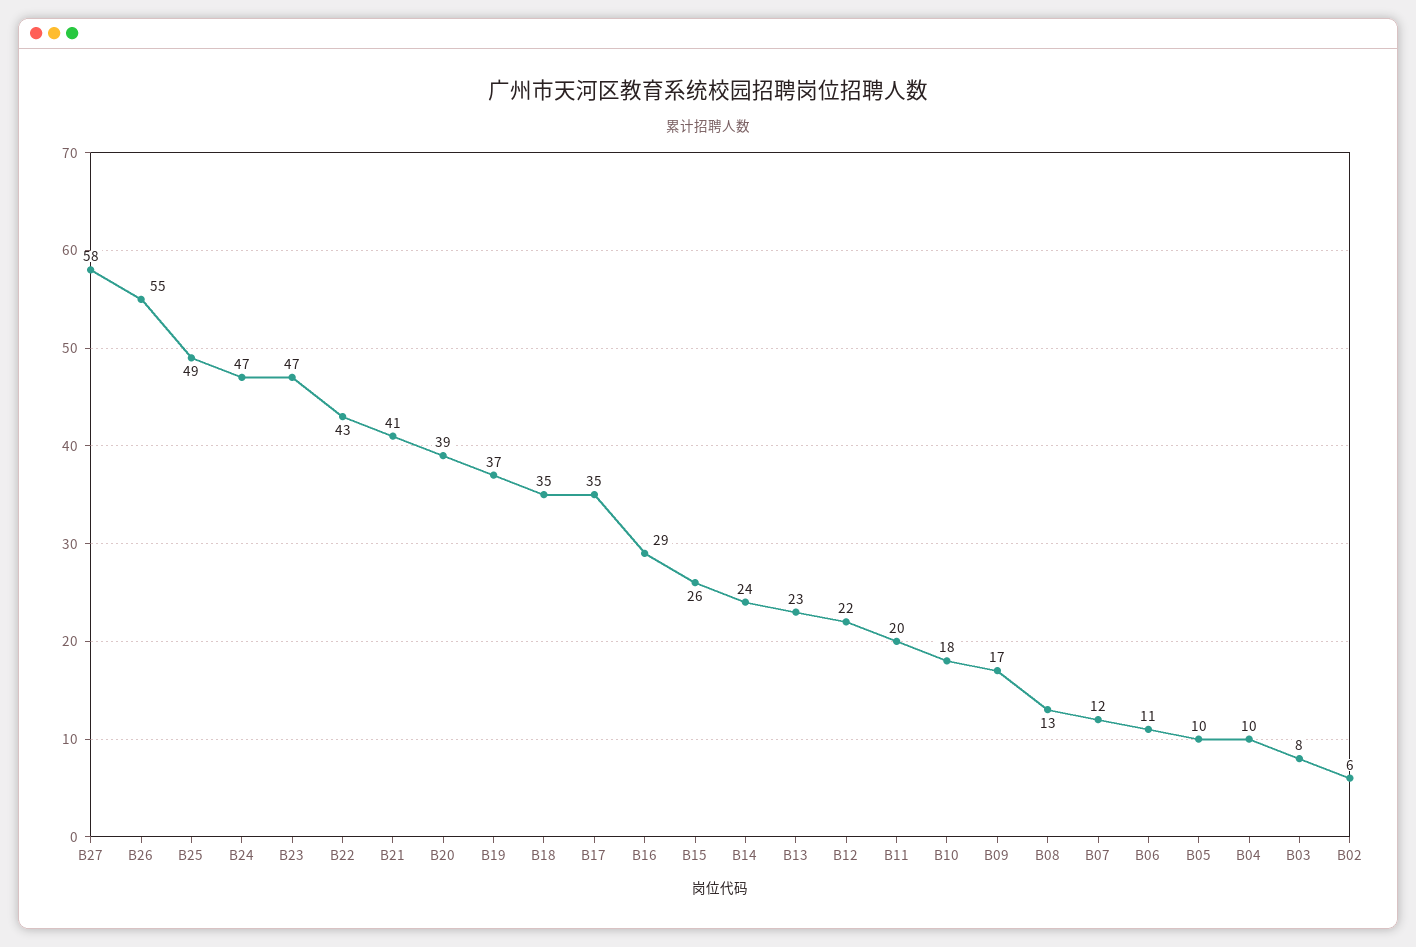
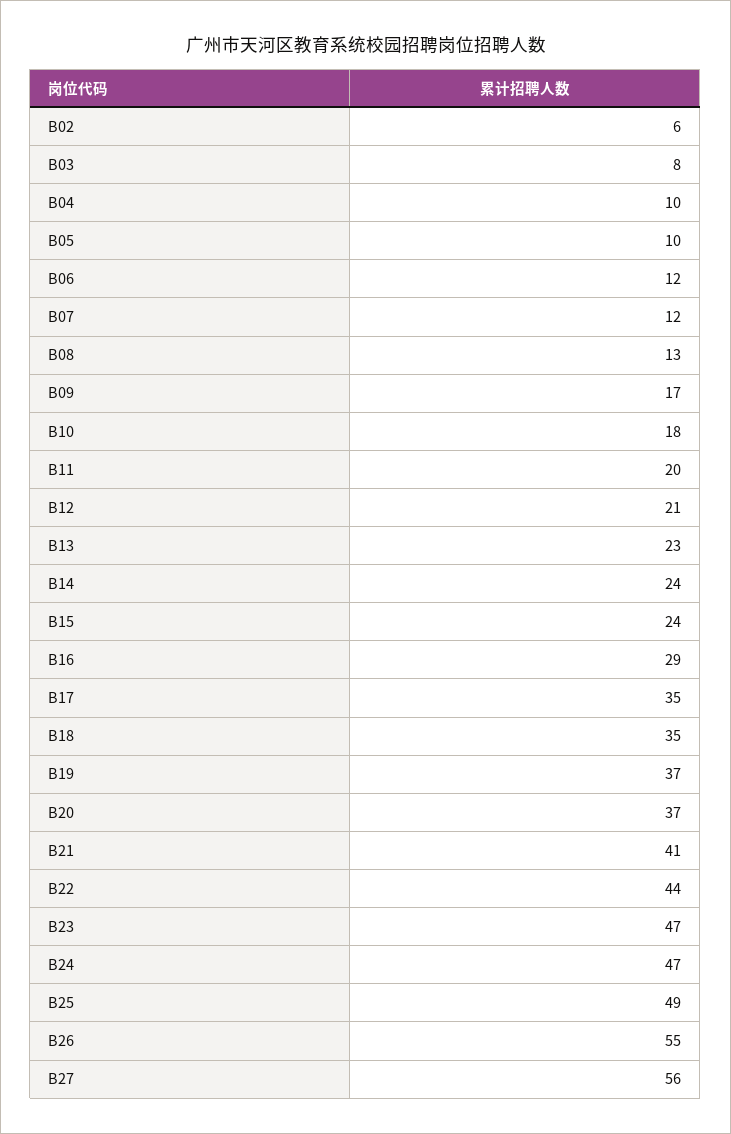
  {
-   "B27": 58,
+   "B27": 56,
    "B26": 55,
    "B25": 49,
    "B24": 47,
    "B23": 47,
-   "B22": 43,
+   "B22": 44,
    "B21": 41,
-   "B20": 39,
+   "B20": 37,
    "B19": 37,
    "B18": 35,
    "B17": 35,
    "B16": 29,
-   "B15": 26,
+   "B15": 24,
    "B14": 24,
    "B13": 23,
-   "B12": 22,
+   "B12": 21,
    "B11": 20,
    "B10": 18,
    "B09": 17,
    "B08": 13,
    "B07": 12,
-   "B06": 11,
+   "B06": 12,
    "B05": 10,
    "B04": 10,
    "B03": 8,
    "B02": 6
  }

